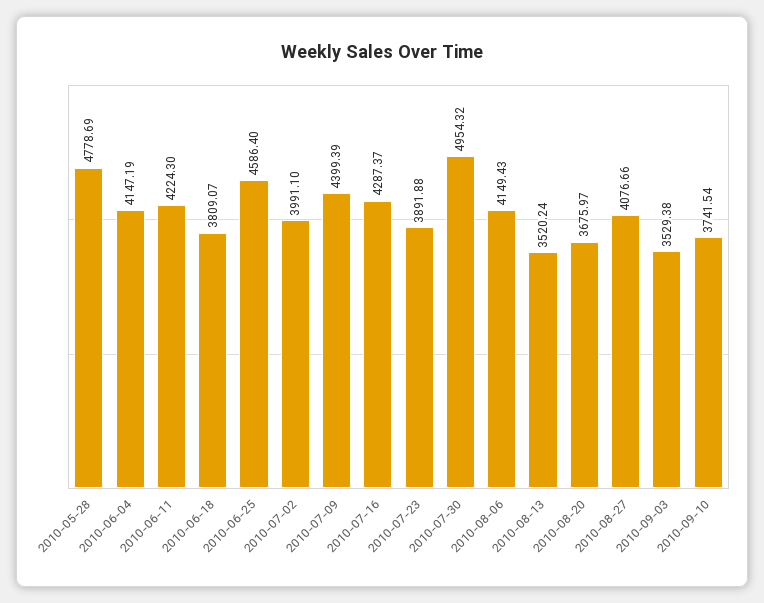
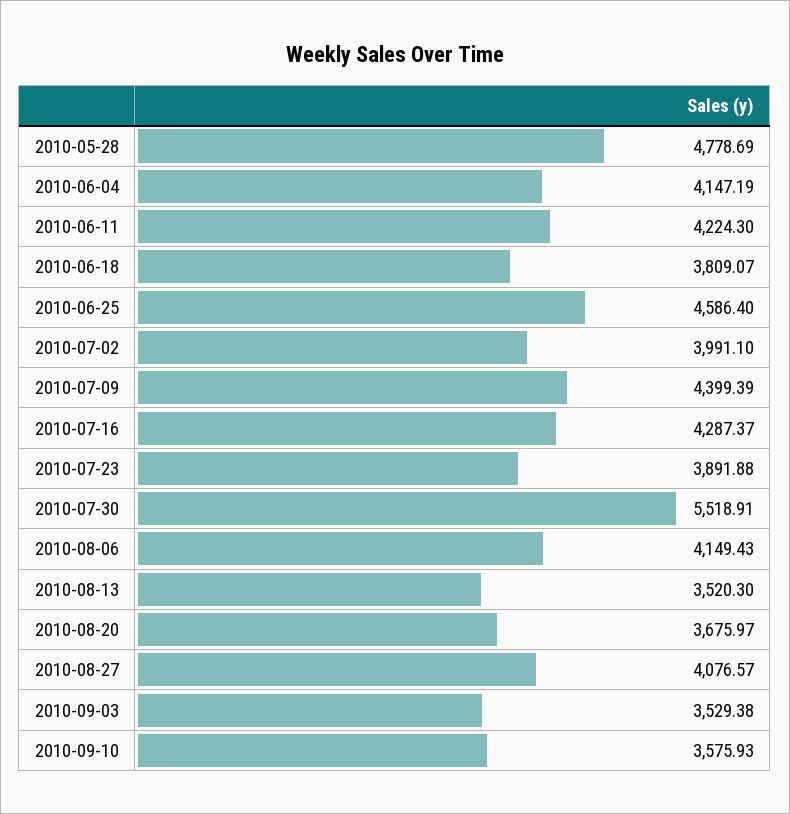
  {
    "2010-05-28": 4778.69,
    "2010-06-04": 4147.19,
    "2010-06-11": 4224.3,
    "2010-06-18": 3809.07,
    "2010-06-25": 4586.4,
    "2010-07-02": 3991.1,
    "2010-07-09": 4399.39,
    "2010-07-16": 4287.37,
    "2010-07-23": 3891.88,
-   "2010-07-30": 4954.32,
+   "2010-07-30": 5518.91,
    "2010-08-06": 4149.43,
-   "2010-08-13": 3520.24,
+   "2010-08-13": 3520.3,
    "2010-08-20": 3675.97,
-   "2010-08-27": 4076.66,
+   "2010-08-27": 4076.57,
    "2010-09-03": 3529.38,
-   "2010-09-10": 3741.54
+   "2010-09-10": 3575.93
  }

